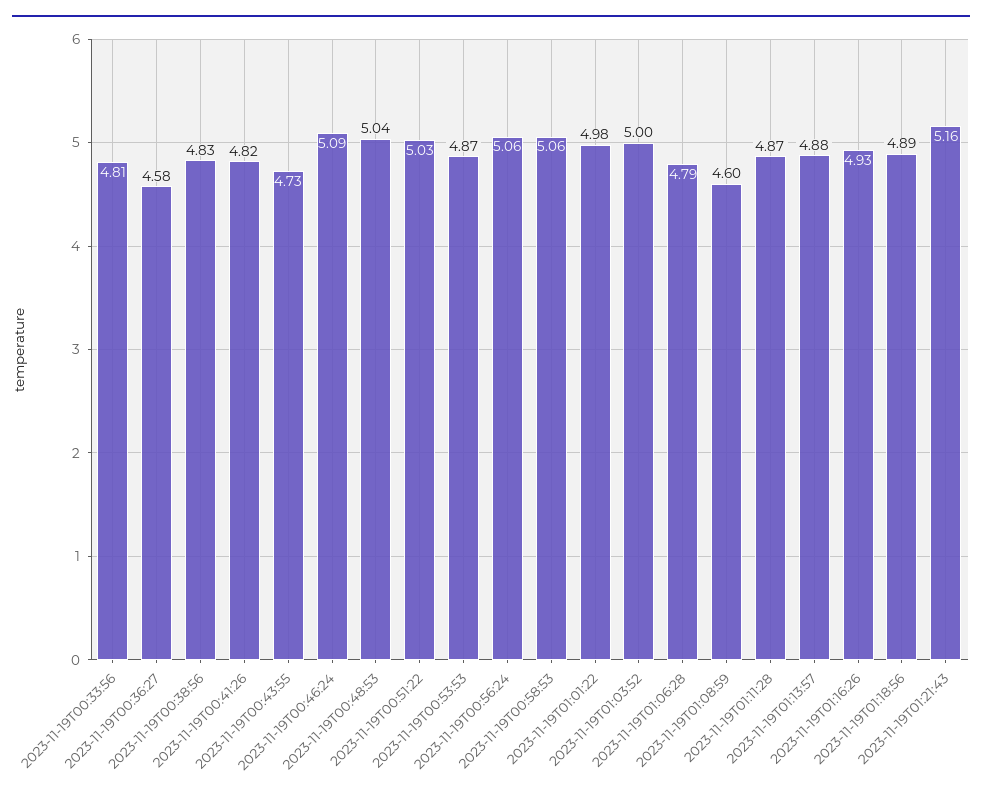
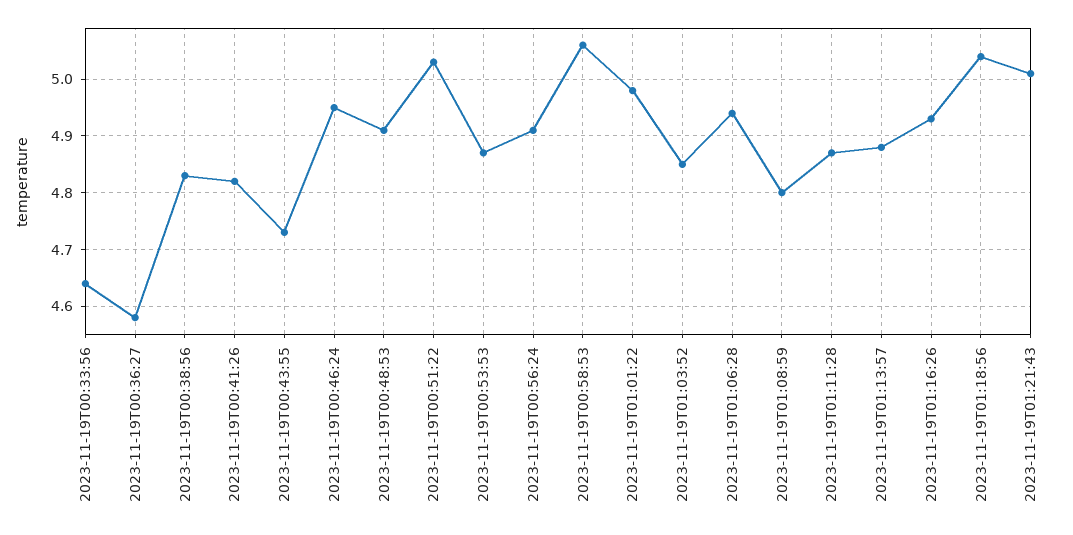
  {
-   "2023-11-19T00:33:56": 4.81,
+   "2023-11-19T00:33:56": 4.65,
    "2023-11-19T00:36:27": 4.58,
    "2023-11-19T00:38:56": 4.83,
    "2023-11-19T00:41:26": 4.82,
    "2023-11-19T00:43:55": 4.73,
-   "2023-11-19T00:46:24": 5.09,
+   "2023-11-19T00:46:24": 4.95,
-   "2023-11-19T00:48:53": 5.04,
+   "2023-11-19T00:48:53": 4.9,
    "2023-11-19T00:51:22": 5.03,
    "2023-11-19T00:53:53": 4.87,
-   "2023-11-19T00:56:24": 5.06,
+   "2023-11-19T00:56:24": 4.9,
    "2023-11-19T00:58:53": 5.06,
    "2023-11-19T01:01:22": 4.98,
-   "2023-11-19T01:03:52": 5,
+   "2023-11-19T01:03:52": 4.85,
-   "2023-11-19T01:06:28": 4.79,
+   "2023-11-19T01:06:28": 4.95,
-   "2023-11-19T01:08:59": 4.6,
+   "2023-11-19T01:08:59": 4.8,
    "2023-11-19T01:11:28": 4.87,
    "2023-11-19T01:13:57": 4.88,
    "2023-11-19T01:16:26": 4.93,
-   "2023-11-19T01:18:56": 4.89,
+   "2023-11-19T01:18:56": 5.05,
-   "2023-11-19T01:21:43": 5.16
+   "2023-11-19T01:21:43": 5
  }

